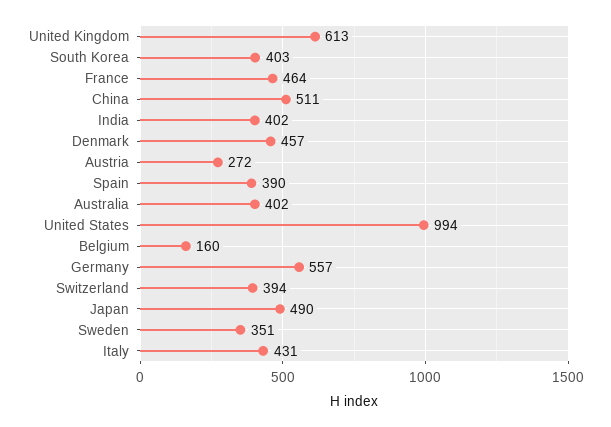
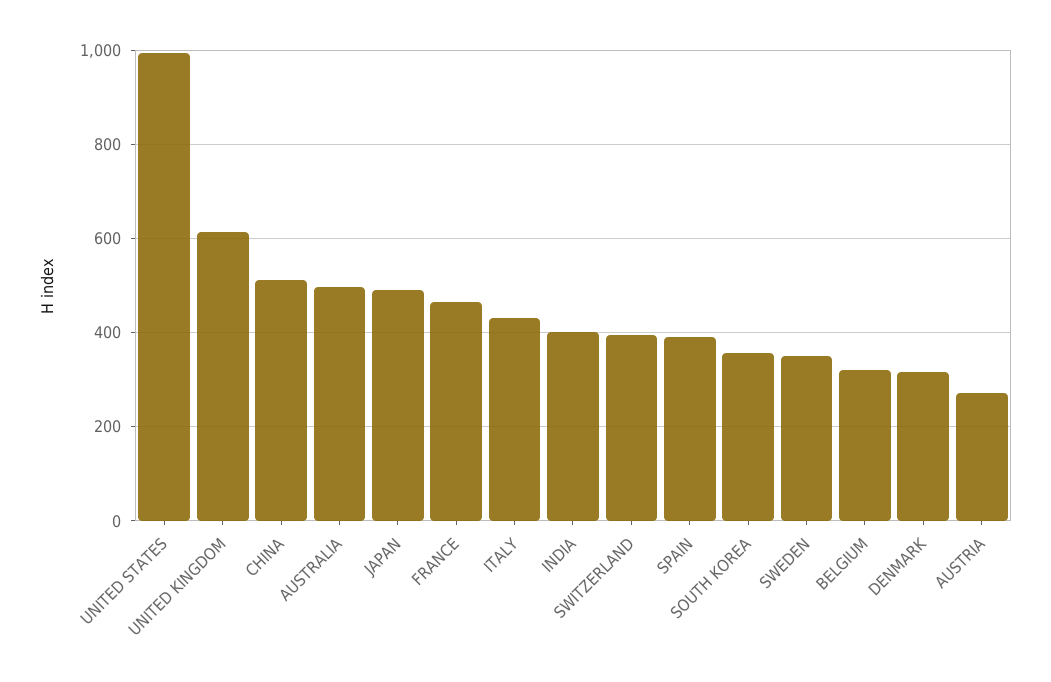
  {
    "United Kingdom": 613,
-   "South Korea": 403,
+   "South Korea": 360,
    "France": 464,
    "China": 511,
    "India": 402,
-   "Denmark": 457,
+   "Denmark": 320,
    "Austria": 272,
    "Spain": 390,
-   "Australia": 402,
+   "Australia": 500,
    "United States": 994,
-   "Belgium": 160,
+   "Belgium": 320,
-   "Germany": 557,
    "Switzerland": 394,
    "Japan": 490,
    "Sweden": 351,
    "Italy": 431
  }

